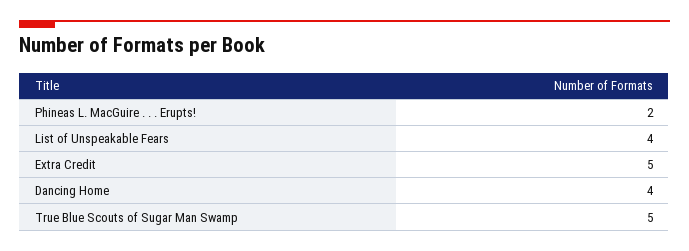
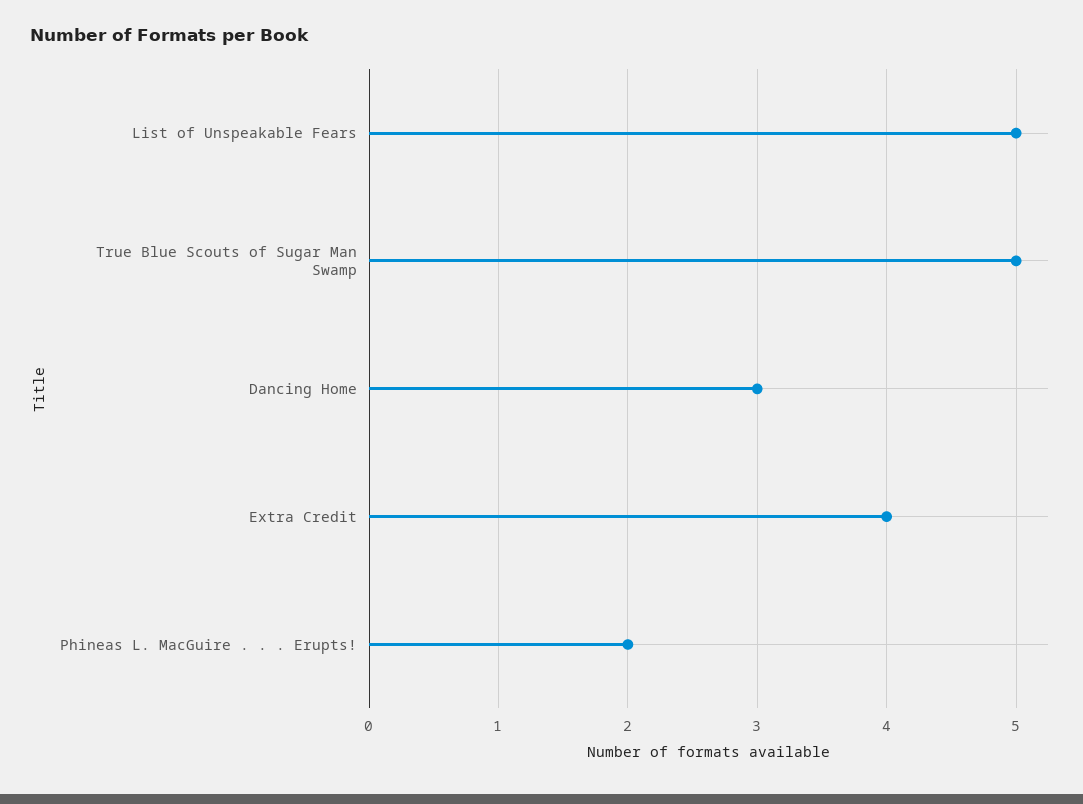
  {
    "Phineas L. MacGuire . . . Erupts!": 2,
-   "List of Unspeakable Fears": 4,
+   "List of Unspeakable Fears": 5,
-   "Extra Credit": 5,
+   "Extra Credit": 4,
-   "Dancing Home": 4,
+   "Dancing Home": 3,
    "True Blue Scouts of Sugar Man Swamp": 5
  }

